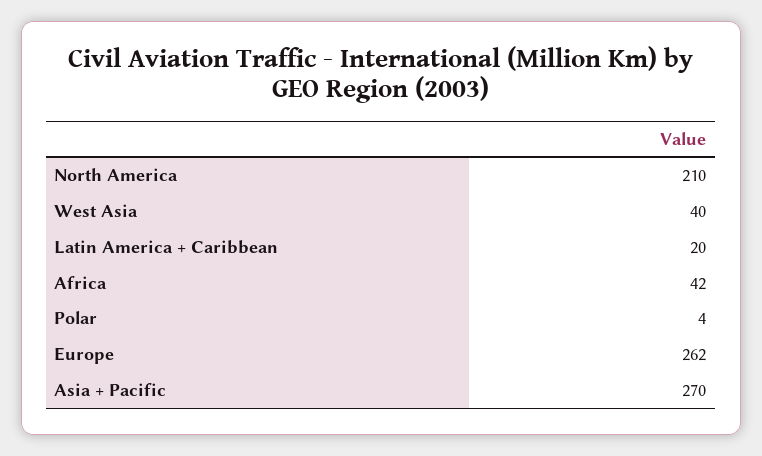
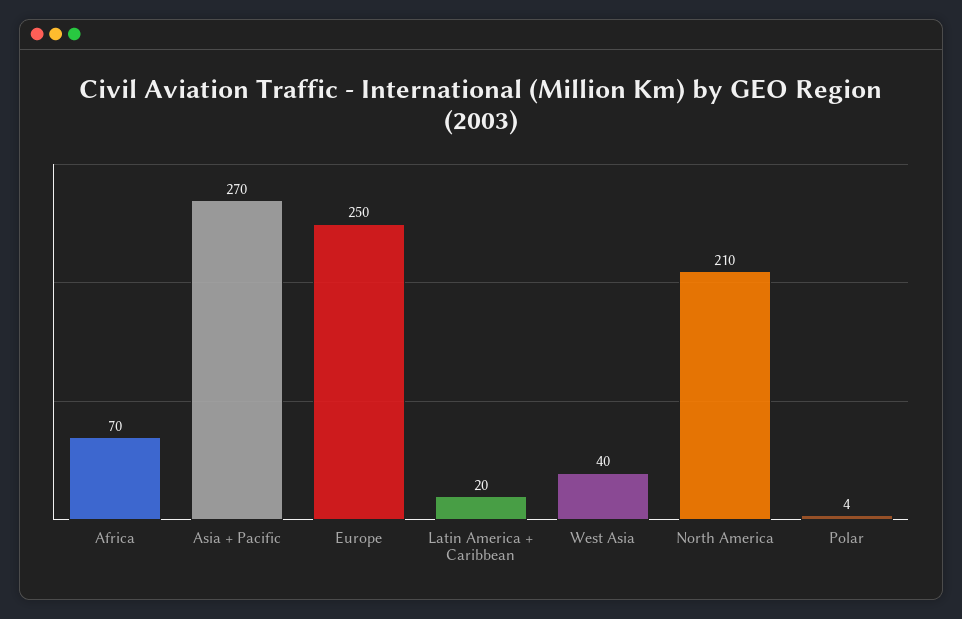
  {
    "North America": 210,
    "West Asia": 40,
    "Latin America + Caribbean": 20,
-   "Africa": 42,
+   "Africa": 70,
    "Polar": 4,
-   "Europe": 262,
+   "Europe": 250,
    "Asia + Pacific": 270
  }

